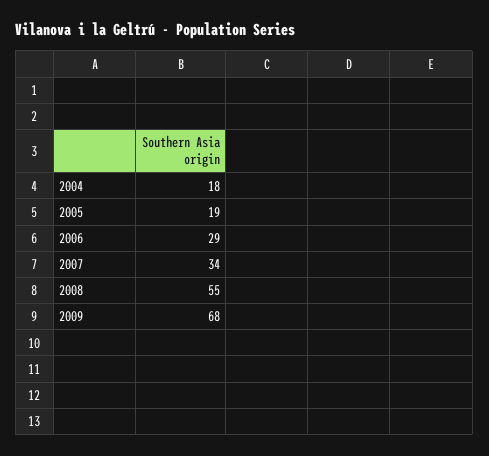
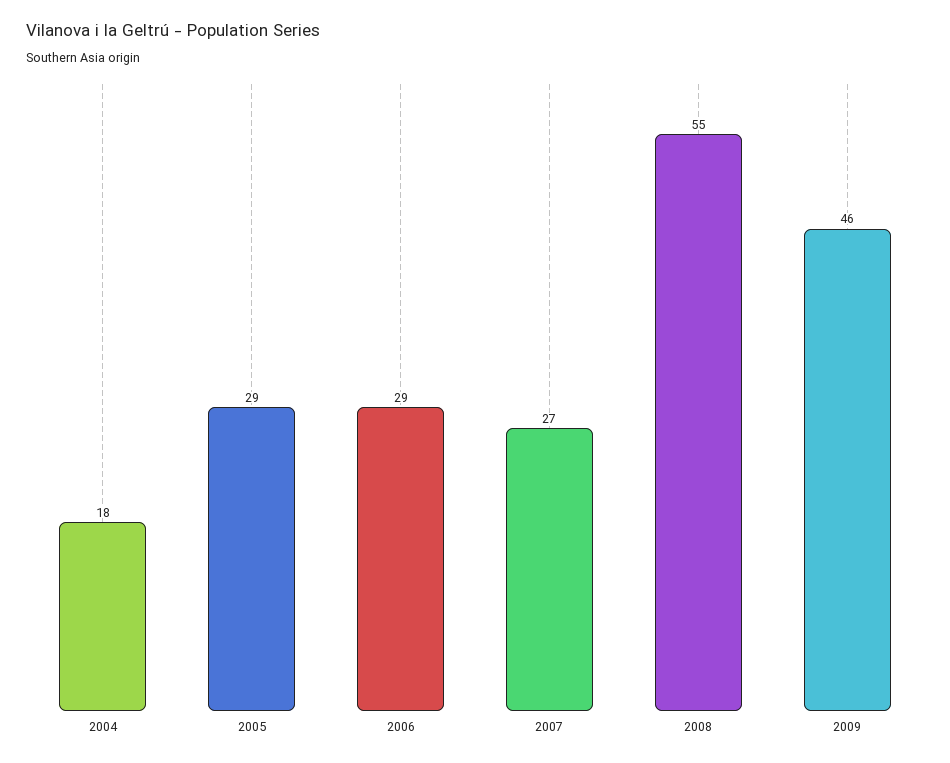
  {
    "2004": 18,
-   "2005": 19,
+   "2005": 29,
    "2006": 29,
-   "2007": 34,
+   "2007": 27,
    "2008": 55,
-   "2009": 68
+   "2009": 46
  }

